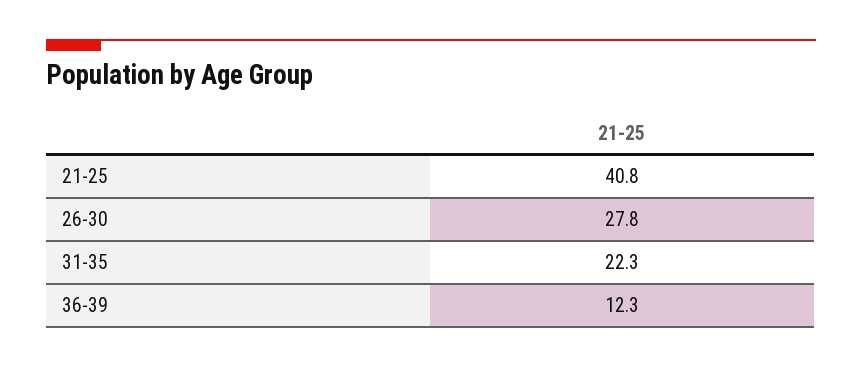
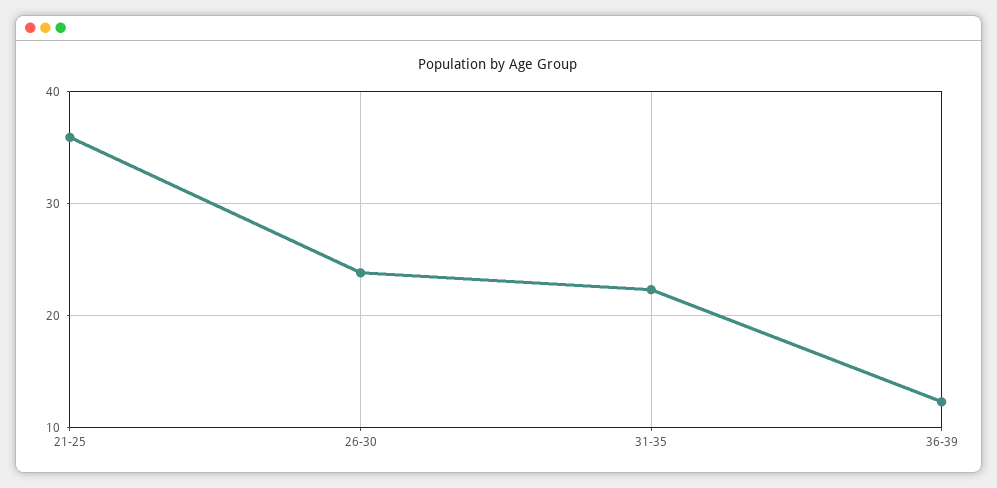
  {
-   "21-25": 40.8,
+   "21-25": 36,
-   "26-30": 27.8,
+   "26-30": 24,
    "31-35": 22.3,
    "36-39": 12.3
  }

